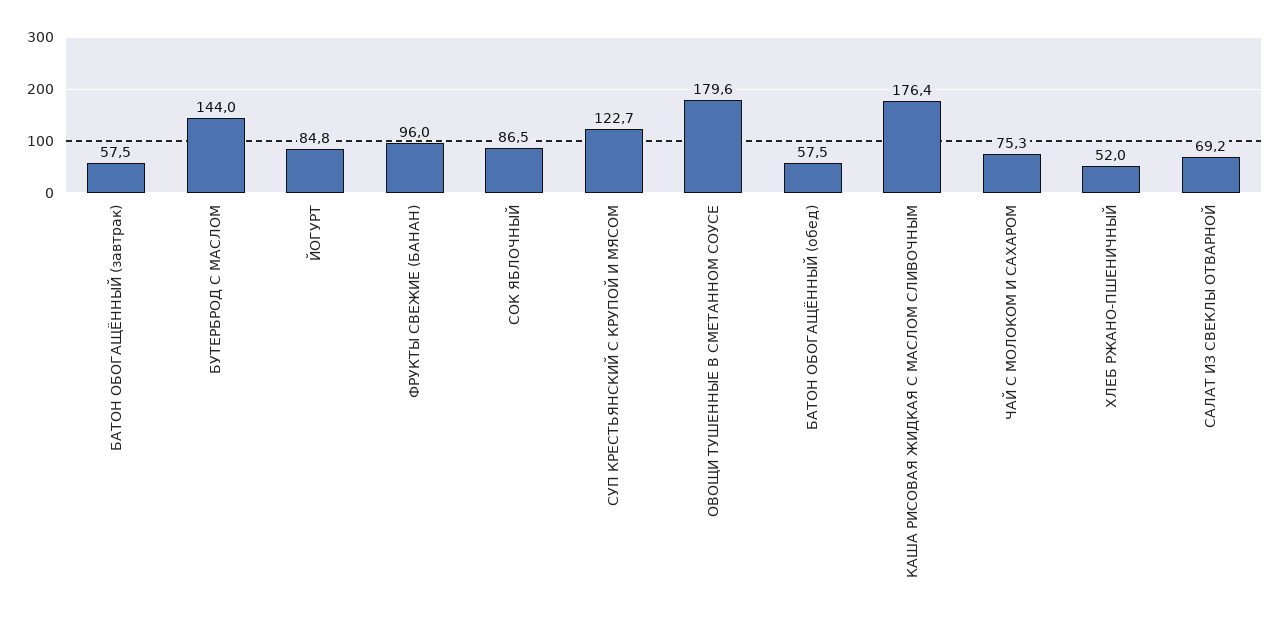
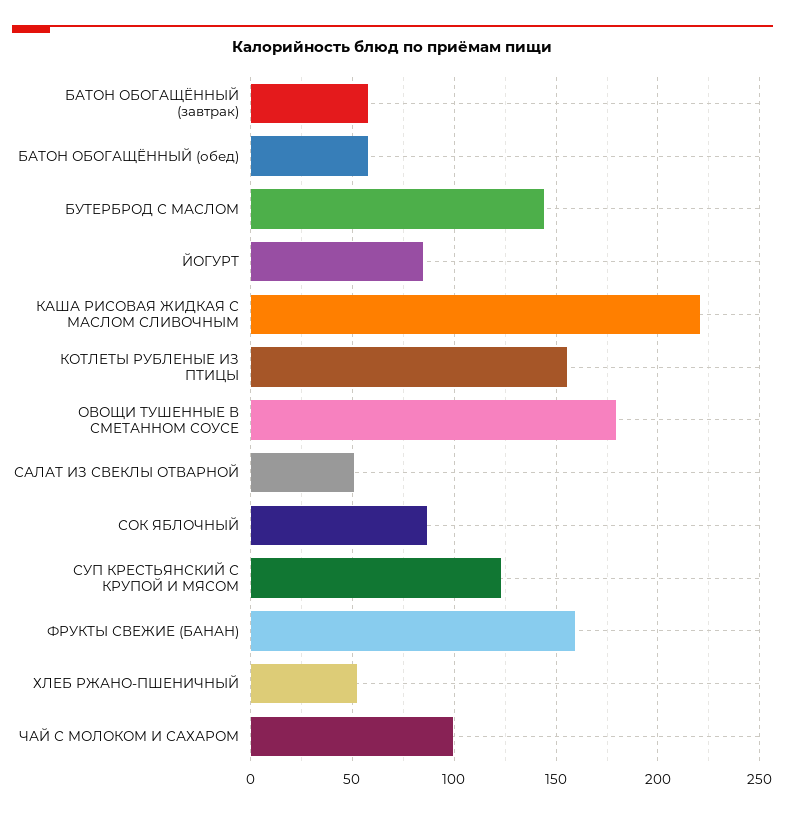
  {
    "БАТОН ОБОГАЩЁННЫЙ (завтрак)": 57.5,
    "БУТЕРБРОД С МАСЛОМ": 144,
    "ЙОГУРТ": 84.8,
-   "ФРУКТЫ СВЕЖИЕ (БАНАН)": 96,
+   "ФРУКТЫ СВЕЖИЕ (БАНАН)": 160,
    "СОК ЯБЛОЧНЫЙ": 86.5,
    "СУП КРЕСТЬЯНСКИЙ С КРУПОЙ И МЯСОМ": 122.7,
    "ОВОЩИ ТУШЕННЫЕ В СМЕТАННОМ СОУСЕ": 179.6,
    "БАТОН ОБОГАЩЁННЫЙ (обед)": 57.5,
-   "КАША РИСОВАЯ ЖИДКАЯ С МАСЛОМ СЛИВОЧНЫМ": 176.4,
+   "КАША РИСОВАЯ ЖИДКАЯ С МАСЛОМ СЛИВОЧНЫМ": 220,
-   "ЧАЙ С МОЛОКОМ И САХАРОМ": 75.3,
+   "ЧАЙ С МОЛОКОМ И САХАРОМ": 100,
    "ХЛЕБ РЖАНО-ПШЕНИЧНЫЙ": 52,
-   "САЛАТ ИЗ СВЕКЛЫ ОТВАРНОЙ": 69.2
+   "САЛАТ ИЗ СВЕКЛЫ ОТВАРНОЙ": 50,
+   "КОТЛЕТЫ РУБЛЕНЫЕ ИЗ ПТИЦЫ": 155
  }

